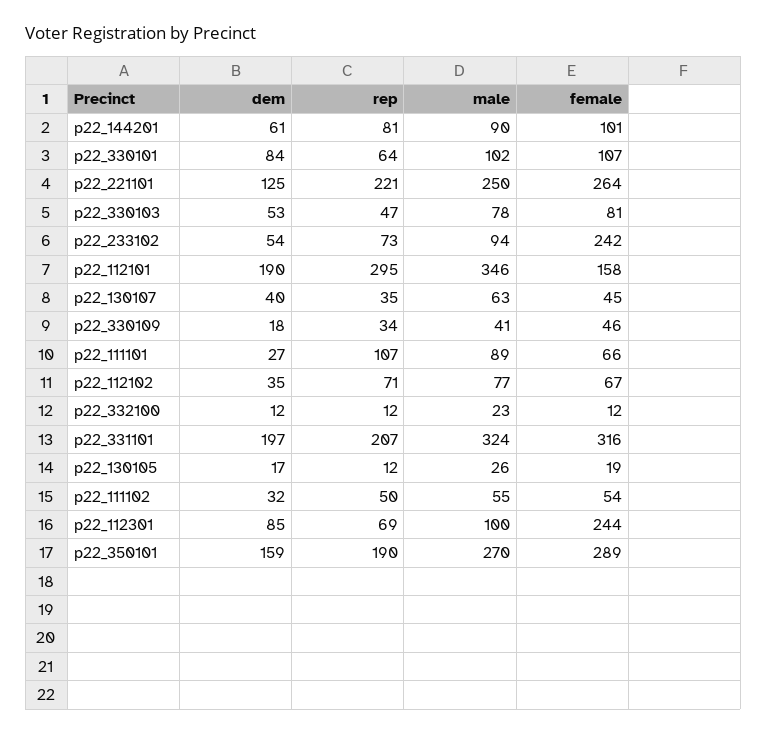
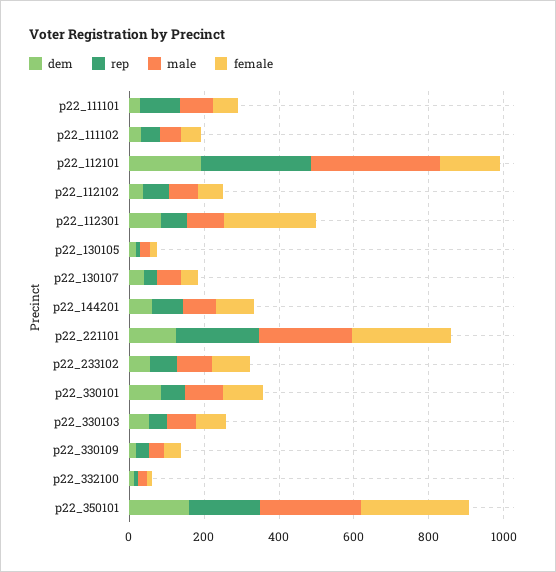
  {
    "dem": {
      "p22_144201": 61,
      "p22_330101": 84,
      "p22_221101": 125,
      "p22_330103": 53,
      "p22_233102": 54,
      "p22_112101": 190,
      "p22_130107": 40,
      "p22_330109": 18,
      "p22_111101": 27,
      "p22_112102": 35,
      "p22_332100": 12,
-     "p22_331101": 197,
      "p22_130105": 17,
      "p22_111102": 32,
      "p22_112301": 85,
      "p22_350101": 159
    },
    "rep": {
      "p22_144201": 81,
      "p22_330101": 64,
      "p22_221101": 221,
      "p22_330103": 47,
      "p22_233102": 73,
      "p22_112101": 295,
      "p22_130107": 35,
      "p22_330109": 34,
      "p22_111101": 107,
      "p22_112102": 71,
      "p22_332100": 12,
-     "p22_331101": 207,
      "p22_130105": 12,
      "p22_111102": 50,
      "p22_112301": 69,
      "p22_350101": 190
    },
    "male": {
      "p22_144201": 90,
      "p22_330101": 102,
      "p22_221101": 250,
      "p22_330103": 78,
      "p22_233102": 94,
      "p22_112101": 346,
      "p22_130107": 63,
      "p22_330109": 41,
      "p22_111101": 89,
      "p22_112102": 77,
      "p22_332100": 23,
-     "p22_331101": 324,
      "p22_130105": 26,
      "p22_111102": 55,
      "p22_112301": 100,
      "p22_350101": 270
    },
    "female": {
      "p22_144201": 101,
      "p22_330101": 107,
      "p22_221101": 264,
      "p22_330103": 81,
-     "p22_233102": 242,
+     "p22_233102": 100,
      "p22_112101": 158,
      "p22_130107": 45,
      "p22_330109": 46,
      "p22_111101": 66,
      "p22_112102": 67,
      "p22_332100": 12,
-     "p22_331101": 316,
      "p22_130105": 19,
      "p22_111102": 54,
      "p22_112301": 244,
      "p22_350101": 289
    }
  }

